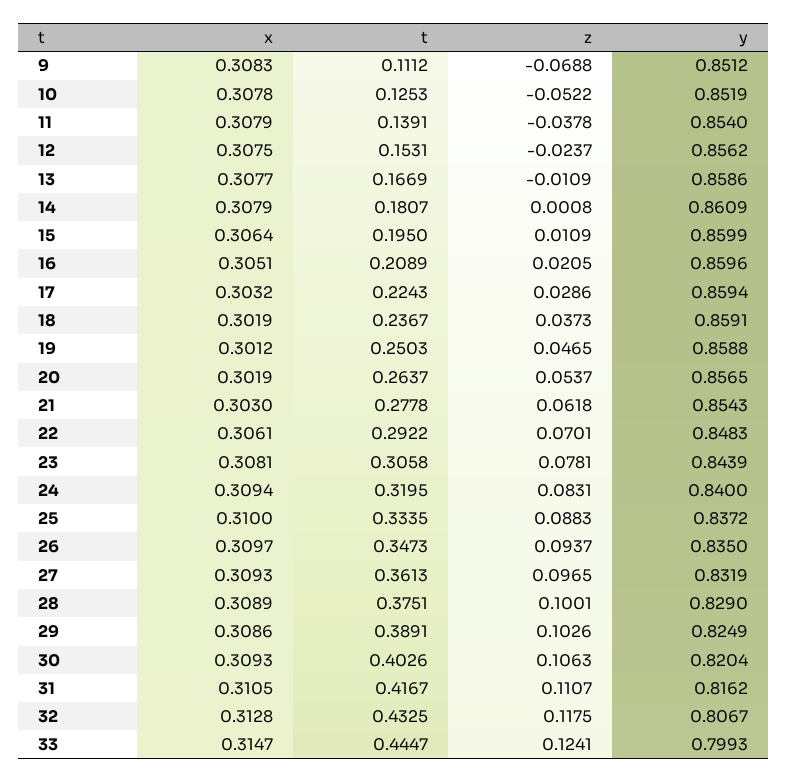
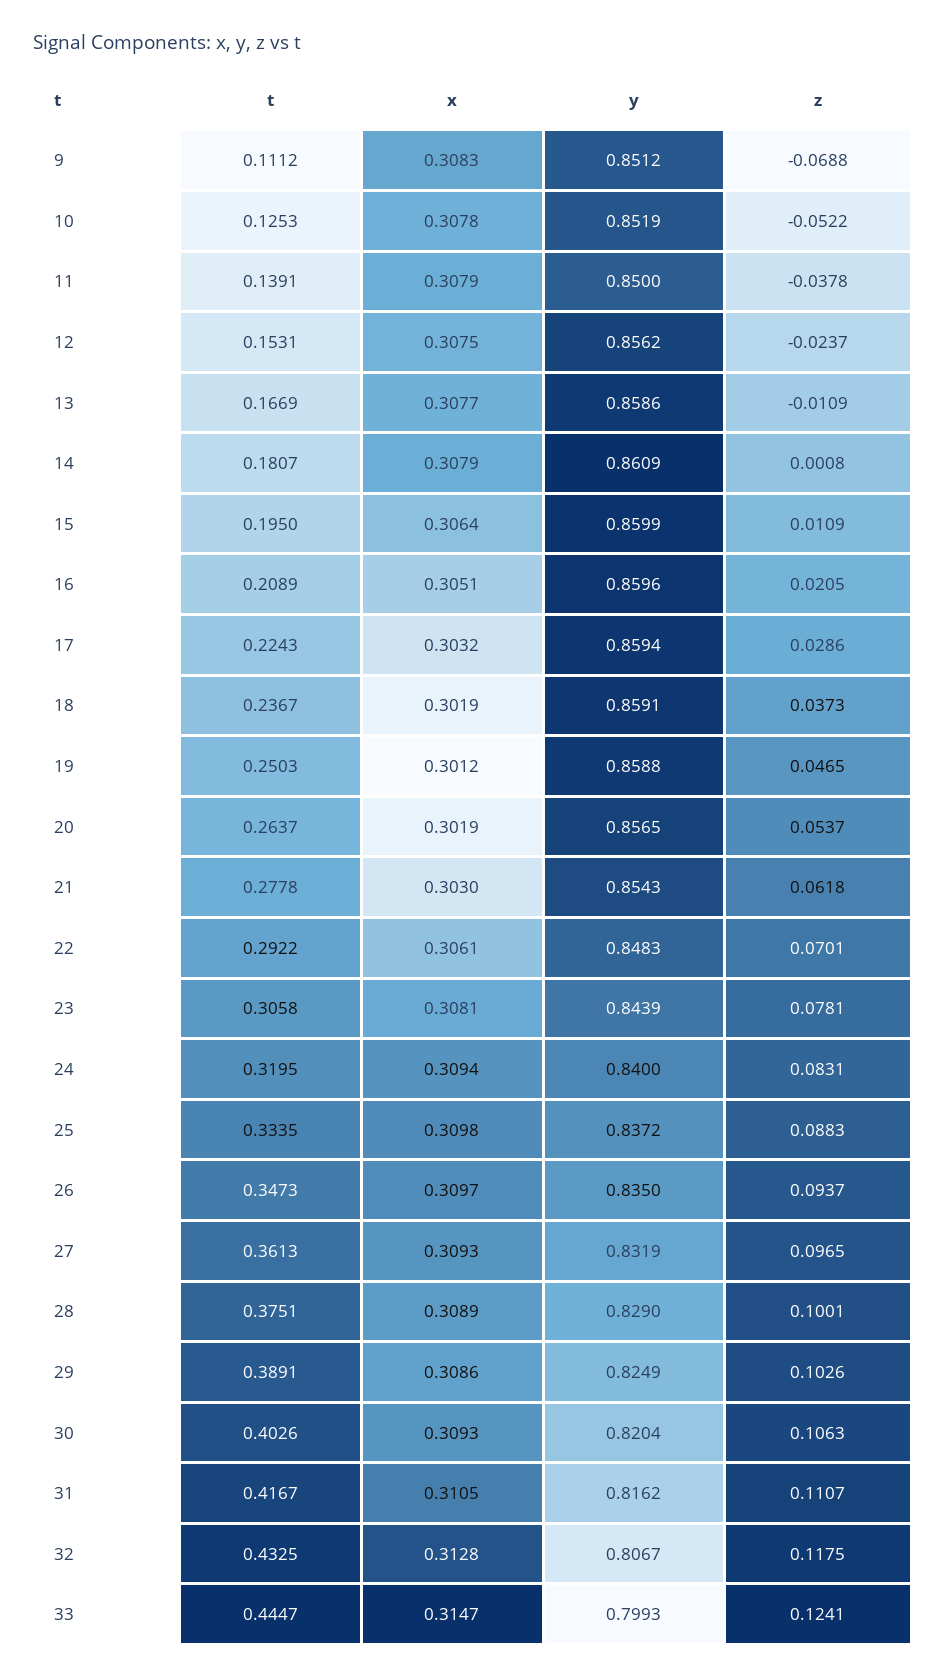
  {
    "x": {
      "9": 0.3083,
      "10": 0.3078,
      "11": 0.3079,
      "12": 0.3075,
      "13": 0.3077,
      "14": 0.3079,
      "15": 0.3064,
      "16": 0.3051,
      "17": 0.3032,
      "18": 0.3019,
      "19": 0.3012,
      "20": 0.3019,
      "21": 0.303,
      "22": 0.3061,
      "23": 0.3081,
      "24": 0.3094,
-     "25": 0.31,
+     "25": 0.3098,
      "26": 0.3097,
      "27": 0.3093,
      "28": 0.3089,
      "29": 0.3086,
      "30": 0.3093,
      "31": 0.3105,
      "32": 0.3128,
      "33": 0.3147
    },
    "t": {
      "9": 0.1112,
      "10": 0.1253,
      "11": 0.1391,
      "12": 0.1531,
      "13": 0.1669,
      "14": 0.1807,
      "15": 0.195,
      "16": 0.2089,
      "17": 0.2243,
      "18": 0.2367,
      "19": 0.2503,
      "20": 0.2637,
      "21": 0.2778,
      "22": 0.2922,
      "23": 0.3058,
      "24": 0.3195,
      "25": 0.3335,
      "26": 0.3473,
      "27": 0.3613,
      "28": 0.3751,
      "29": 0.3891,
      "30": 0.4026,
      "31": 0.4167,
      "32": 0.4325,
      "33": 0.4447
    },
    "z": {
      "9": -0.0688,
      "10": -0.0522,
      "11": -0.0378,
      "12": -0.0237,
      "13": -0.0109,
      "14": 0.0008,
      "15": 0.0109,
      "16": 0.0205,
      "17": 0.0286,
      "18": 0.0373,
      "19": 0.0465,
      "20": 0.0537,
      "21": 0.0618,
      "22": 0.0701,
      "23": 0.0781,
      "24": 0.0831,
      "25": 0.0883,
      "26": 0.0937,
      "27": 0.0965,
      "28": 0.1001,
      "29": 0.1026,
      "30": 0.1063,
      "31": 0.1107,
      "32": 0.1175,
      "33": 0.1241
    },
    "y": {
      "9": 0.8512,
      "10": 0.8519,
-     "11": 0.854,
+     "11": 0.85,
      "12": 0.8562,
      "13": 0.8586,
      "14": 0.8609,
      "15": 0.8599,
      "16": 0.8596,
      "17": 0.8594,
      "18": 0.8591,
      "19": 0.8588,
      "20": 0.8565,
      "21": 0.8543,
      "22": 0.8483,
      "23": 0.8439,
      "24": 0.84,
      "25": 0.8372,
      "26": 0.835,
      "27": 0.8319,
      "28": 0.829,
      "29": 0.8249,
      "30": 0.8204,
      "31": 0.8162,
      "32": 0.8067,
      "33": 0.7993
    }
  }

